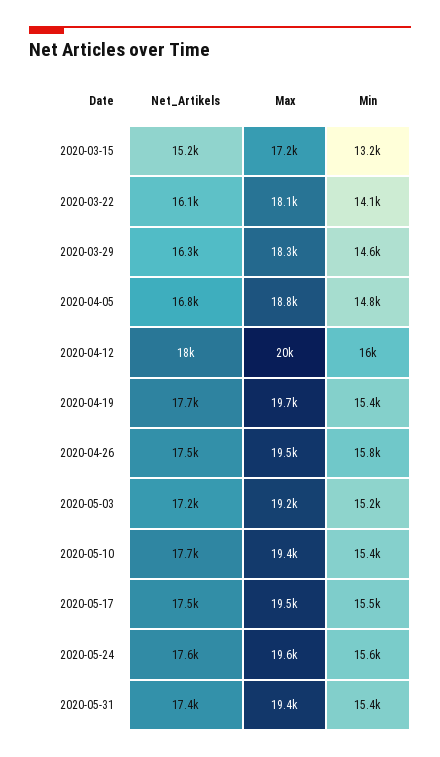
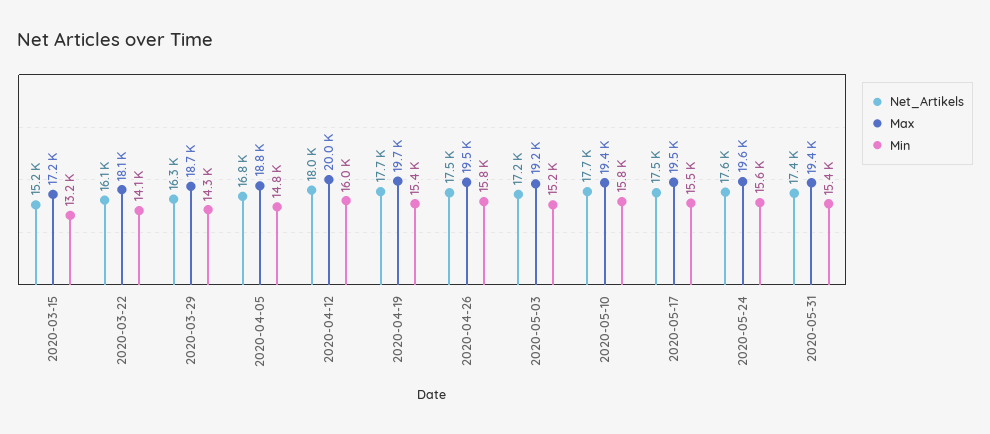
  {
    "Net_Artikels": {
      "2020-03-15": 15200,
      "2020-03-22": 16100,
      "2020-03-29": 16300,
      "2020-04-05": 16800,
      "2020-04-12": 18000,
      "2020-04-19": 17700,
      "2020-04-26": 17500,
      "2020-05-03": 17200,
      "2020-05-10": 17700,
      "2020-05-17": 17500,
      "2020-05-24": 17600,
      "2020-05-31": 17400
    },
    "Max": {
      "2020-03-15": 17200,
      "2020-03-22": 18100,
-     "2020-03-29": 18300,
+     "2020-03-29": 18700,
      "2020-04-05": 18800,
      "2020-04-12": 20000,
      "2020-04-19": 19700,
      "2020-04-26": 19500,
      "2020-05-03": 19200,
      "2020-05-10": 19400,
      "2020-05-17": 19500,
      "2020-05-24": 19600,
      "2020-05-31": 19400
    },
    "Min": {
      "2020-03-15": 13200,
      "2020-03-22": 14100,
-     "2020-03-29": 14600,
+     "2020-03-29": 14300,
      "2020-04-05": 14800,
      "2020-04-12": 16000,
      "2020-04-19": 15400,
      "2020-04-26": 15800,
      "2020-05-03": 15200,
-     "2020-05-10": 15400,
+     "2020-05-10": 15800,
      "2020-05-17": 15500,
      "2020-05-24": 15600,
      "2020-05-31": 15400
    }
  }

